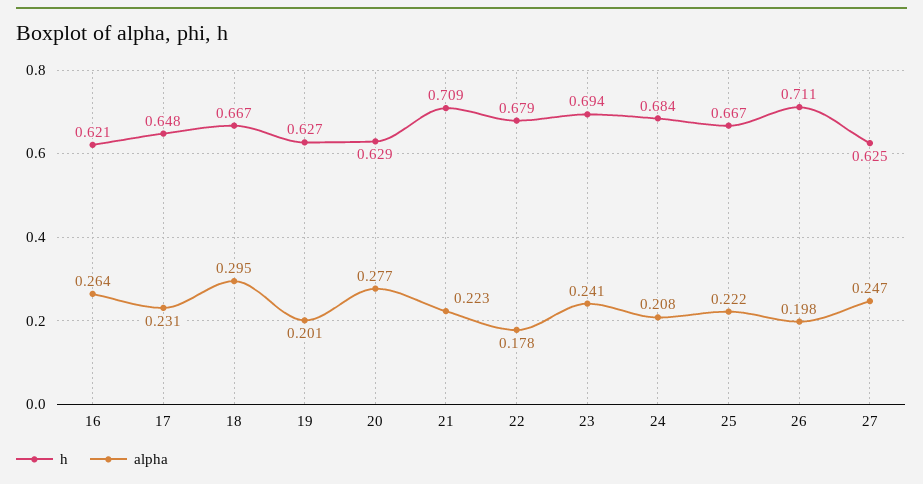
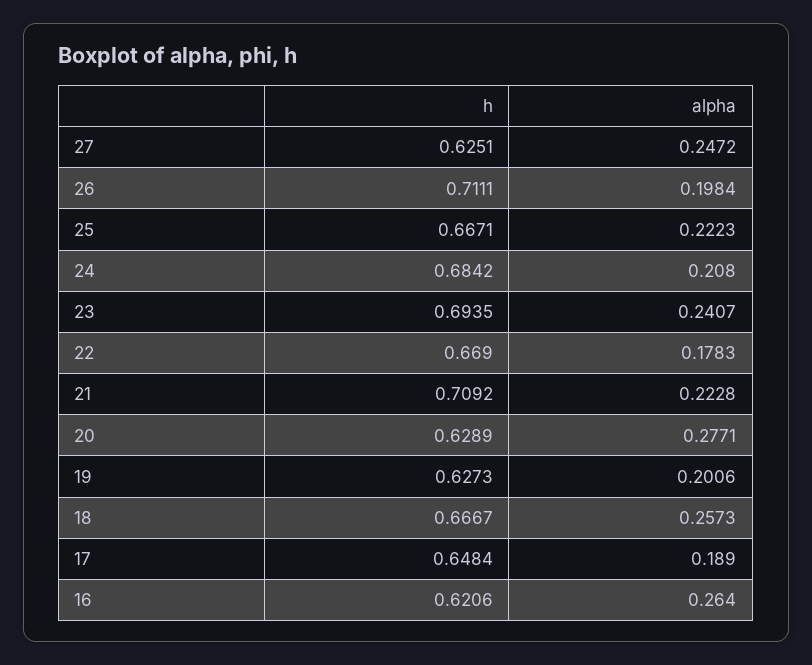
  {
    "h": {
      "16": 0.6206,
      "17": 0.6484,
      "18": 0.6667,
      "19": 0.6273,
      "20": 0.6289,
      "21": 0.7092,
-     "22": 0.679,
+     "22": 0.669,
      "23": 0.6935,
      "24": 0.6842,
      "25": 0.6671,
      "26": 0.7111,
      "27": 0.6251
    },
    "alpha": {
      "16": 0.264,
-     "17": 0.231,
+     "17": 0.189,
-     "18": 0.295,
+     "18": 0.2573,
      "19": 0.2006,
      "20": 0.2771,
      "21": 0.2228,
      "22": 0.1783,
      "23": 0.2407,
      "24": 0.208,
      "25": 0.2223,
      "26": 0.1984,
      "27": 0.2472
    }
  }

